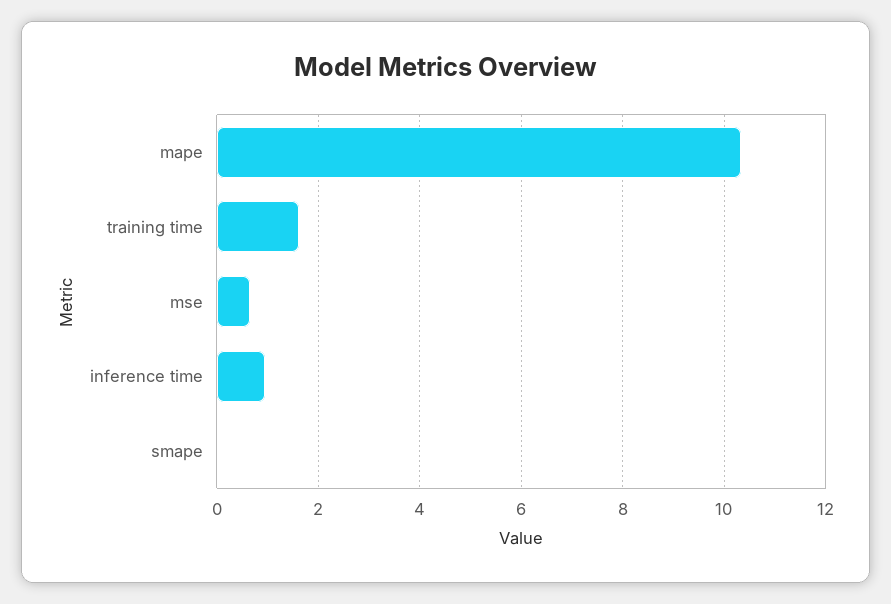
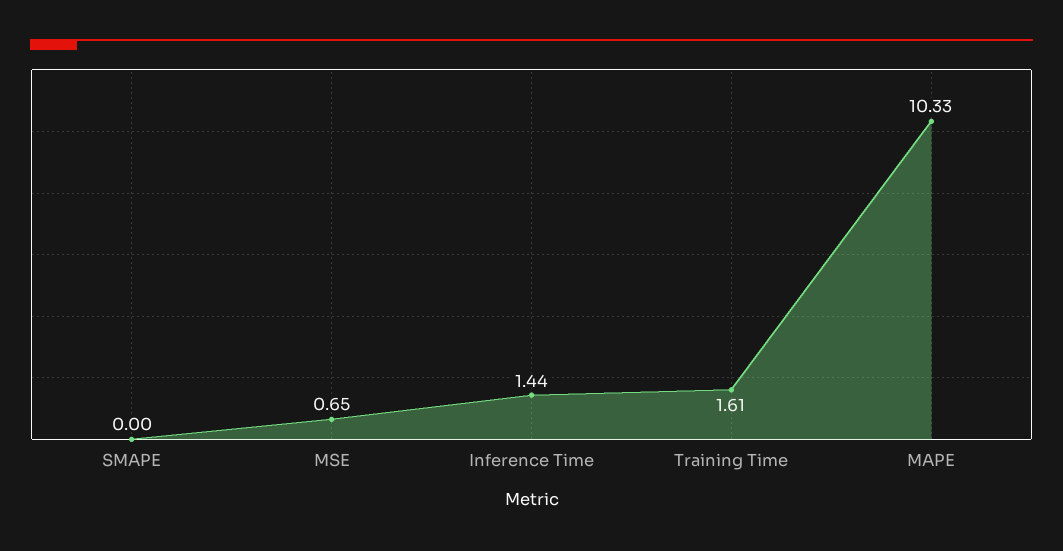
  {
    "mape": 10.33,
    "training time": 1.61,
    "mse": 0.65,
-   "inference time": 1,
+   "inference time": 1.44,
    "smape": 0
  }

